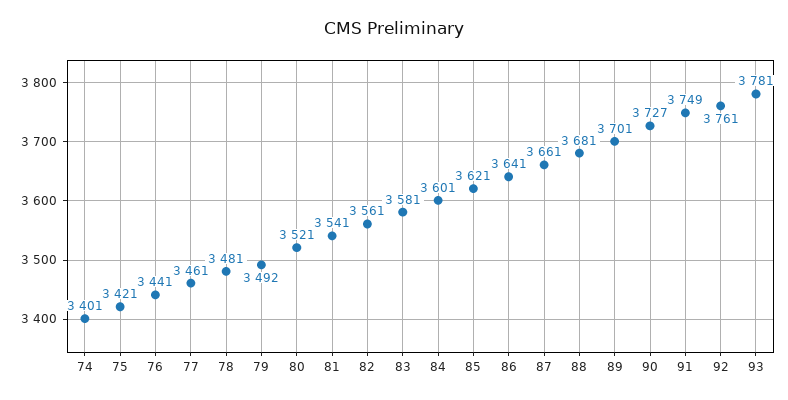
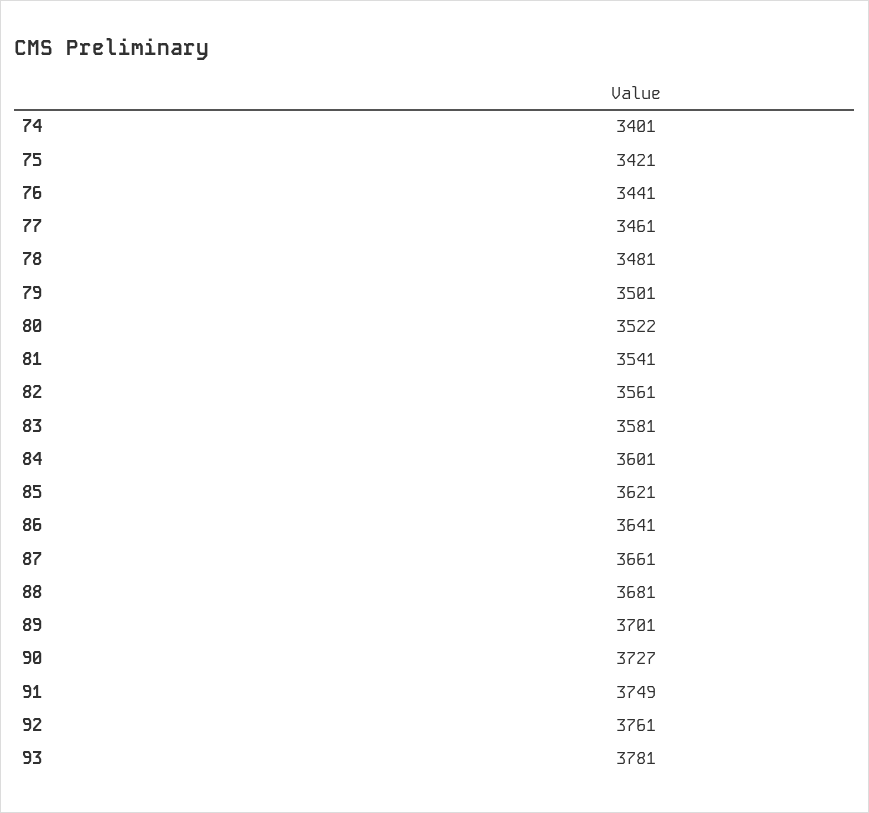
  {
    "74": 3401,
    "75": 3421,
    "76": 3441,
    "77": 3461,
    "78": 3481,
-   "79": 3492,
+   "79": 3501,
-   "80": 3521,
+   "80": 3522,
    "81": 3541,
    "82": 3561,
    "83": 3581,
    "84": 3601,
    "85": 3621,
    "86": 3641,
    "87": 3661,
    "88": 3681,
    "89": 3701,
    "90": 3727,
    "91": 3749,
    "92": 3761,
    "93": 3781
  }

